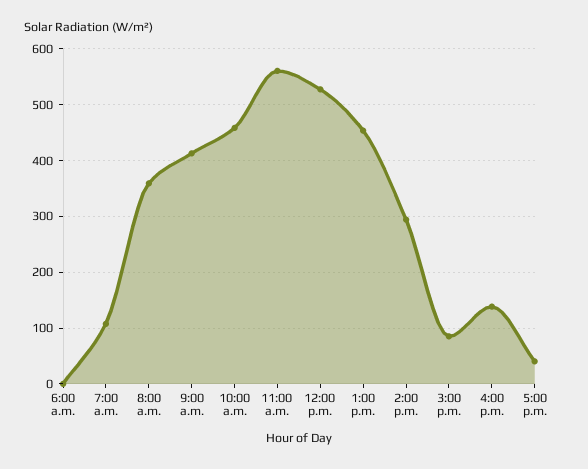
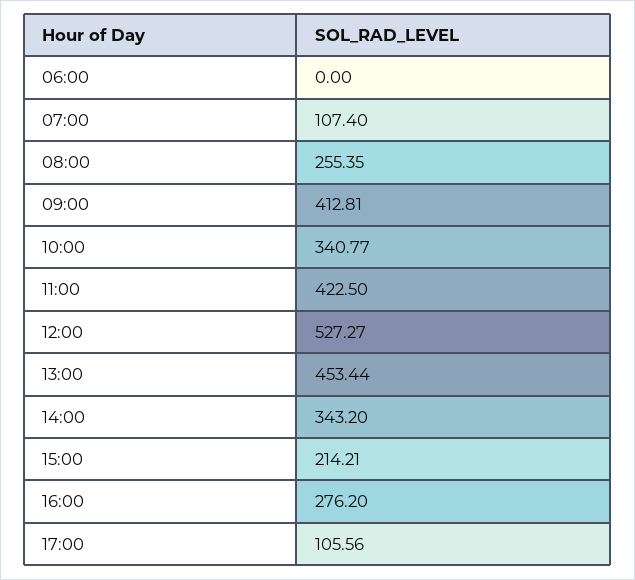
  {
    "6:00 a.m.": 0,
    "7:00 a.m.": 107.4,
-   "8:00 a.m.": 360,
+   "8:00 a.m.": 255.35,
    "9:00 a.m.": 412.81,
-   "10:00 a.m.": 460,
+   "10:00 a.m.": 340.77,
-   "11:00 a.m.": 560,
+   "11:00 a.m.": 422.5,
    "12:00 p.m.": 527.27,
    "1:00 p.m.": 453.44,
-   "2:00 p.m.": 300,
+   "2:00 p.m.": 343.2,
-   "3:00 p.m.": 80,
+   "3:00 p.m.": 214.21,
-   "4:00 p.m.": 140,
+   "4:00 p.m.": 276.2,
-   "5:00 p.m.": 40
+   "5:00 p.m.": 105.56
  }

